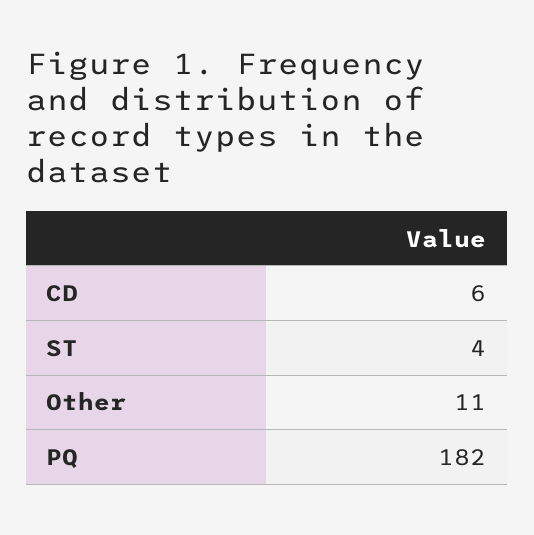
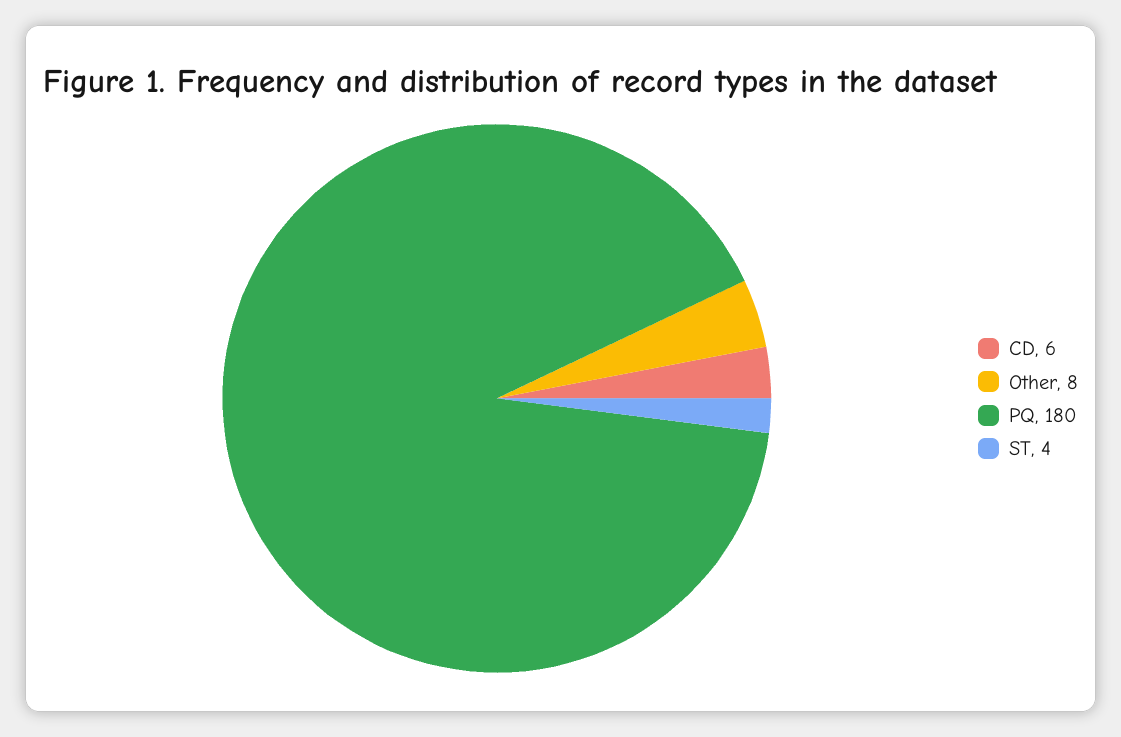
  {
    "CD": 6,
    "ST": 4,
-   "Other": 11,
+   "Other": 8,
-   "PQ": 182
+   "PQ": 180
  }

